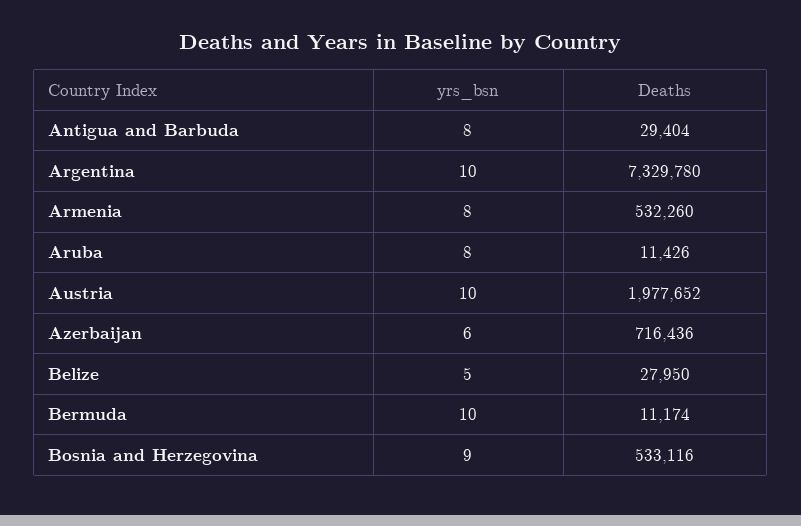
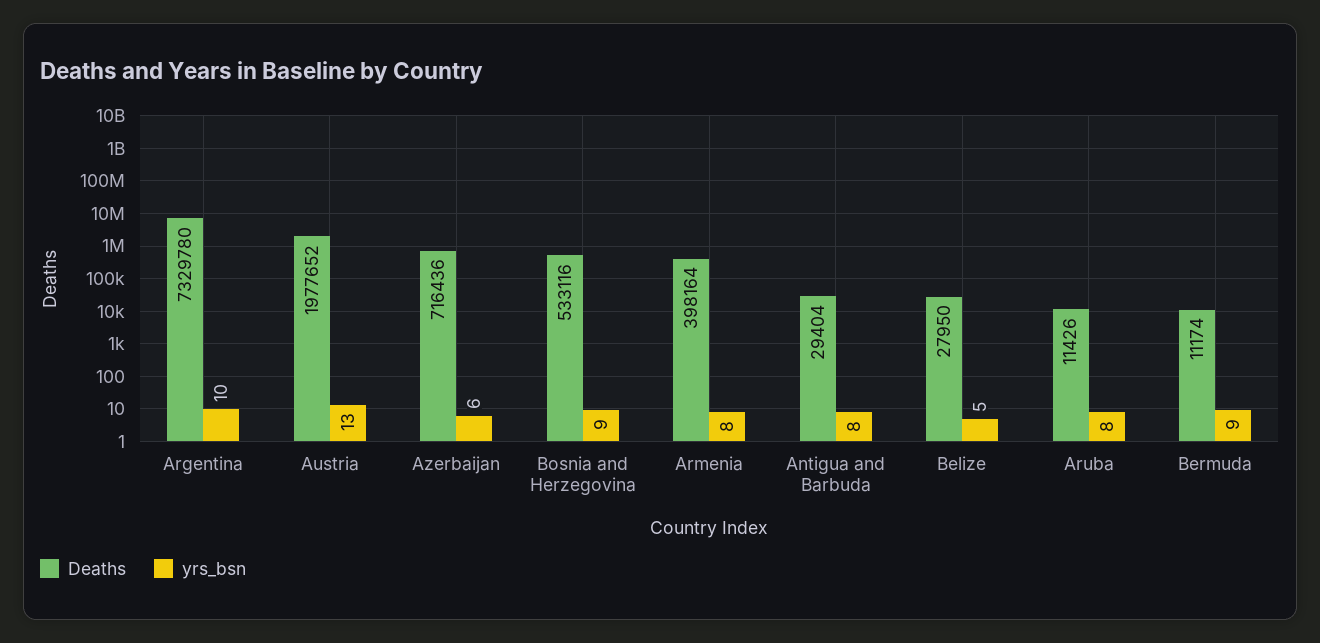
  {
    "yrs_bsn": {
      "Antigua and Barbuda": 8,
      "Argentina": 10,
      "Armenia": 8,
      "Aruba": 8,
-     "Austria": 10,
+     "Austria": 13,
      "Azerbaijan": 6,
      "Belize": 5,
-     "Bermuda": 10,
+     "Bermuda": 9,
      "Bosnia and Herzegovina": 9
    },
    "Deaths": {
      "Antigua and Barbuda": 29404,
      "Argentina": 7329780,
-     "Armenia": 532260,
+     "Armenia": 398164,
      "Aruba": 11426,
      "Austria": 1977652,
      "Azerbaijan": 716436,
      "Belize": 27950,
      "Bermuda": 11174,
      "Bosnia and Herzegovina": 533116
    }
  }

